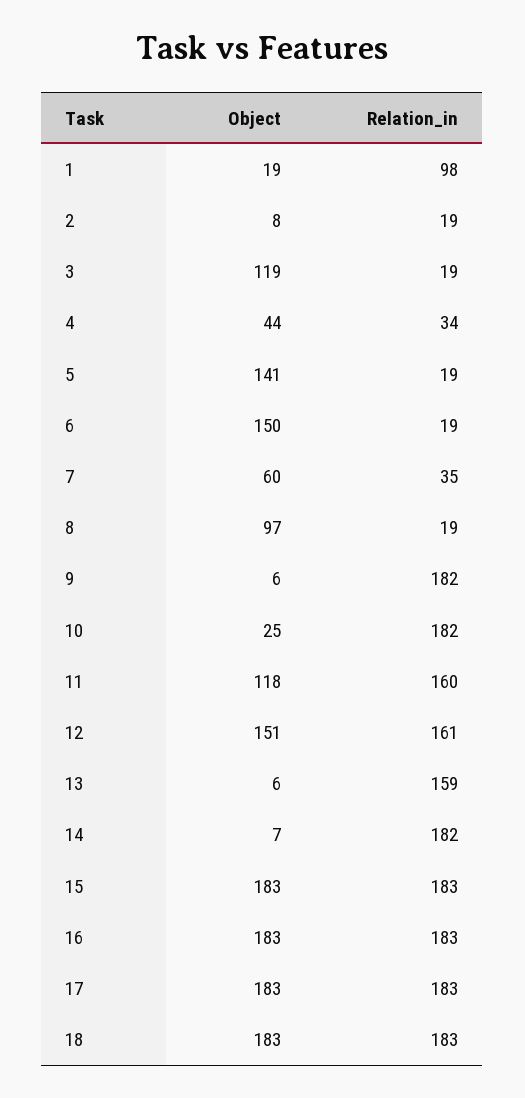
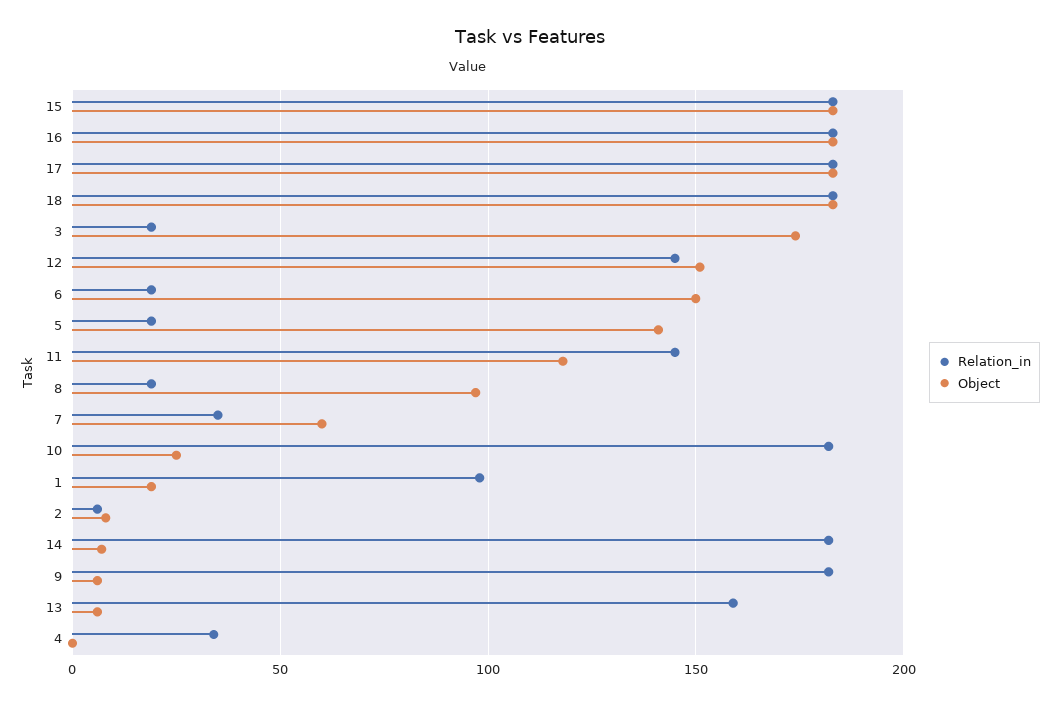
  {
    "Object": {
      "1": 19,
      "2": 8,
-     "3": 119,
+     "3": 175,
-     "4": 44,
+     "4": 0,
      "5": 141,
      "6": 150,
      "7": 60,
      "8": 97,
      "9": 6,
      "10": 25,
      "11": 118,
      "12": 151,
      "13": 6,
      "14": 7,
      "15": 183,
      "16": 183,
      "17": 183,
      "18": 183
    },
    "Relation_in": {
      "1": 98,
-     "2": 19,
+     "2": 5,
      "3": 19,
      "4": 34,
      "5": 19,
      "6": 19,
      "7": 35,
      "8": 19,
      "9": 182,
      "10": 182,
-     "11": 160,
+     "11": 145,
-     "12": 161,
+     "12": 145,
      "13": 159,
      "14": 182,
      "15": 183,
      "16": 183,
      "17": 183,
      "18": 183
    }
  }

